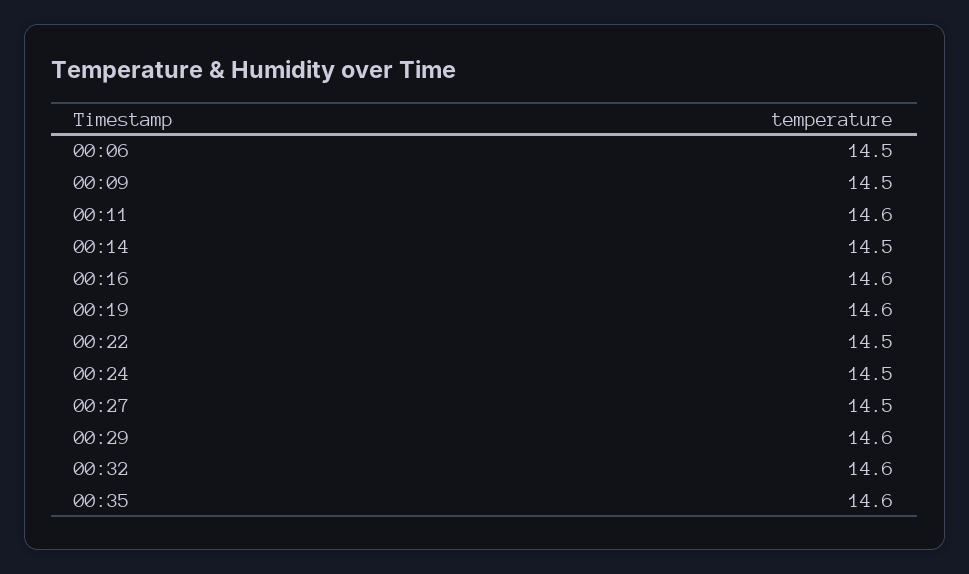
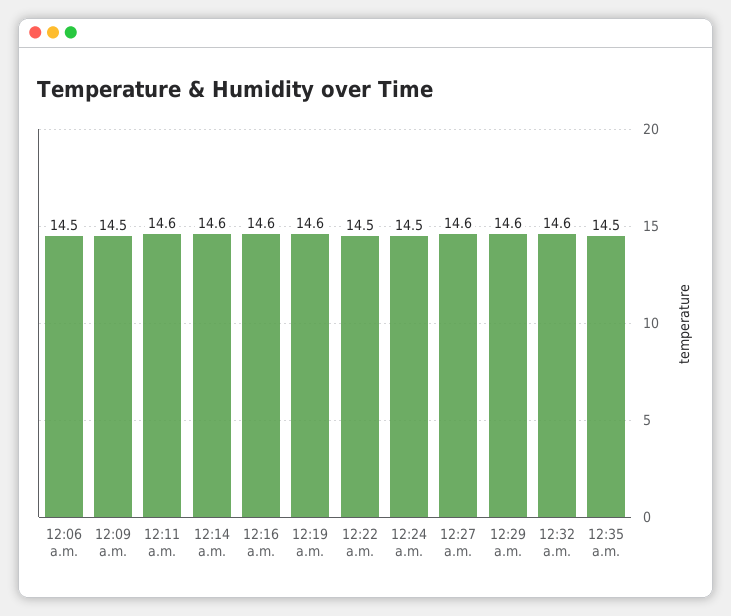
  {
    "00:06": 14.5,
    "00:09": 14.5,
    "00:11": 14.6,
-   "00:14": 14.5,
+   "00:14": 14.6,
    "00:16": 14.6,
    "00:19": 14.6,
    "00:22": 14.5,
    "00:24": 14.5,
-   "00:27": 14.5,
+   "00:27": 14.6,
    "00:29": 14.6,
    "00:32": 14.6,
-   "00:35": 14.6
+   "00:35": 14.5
  }

